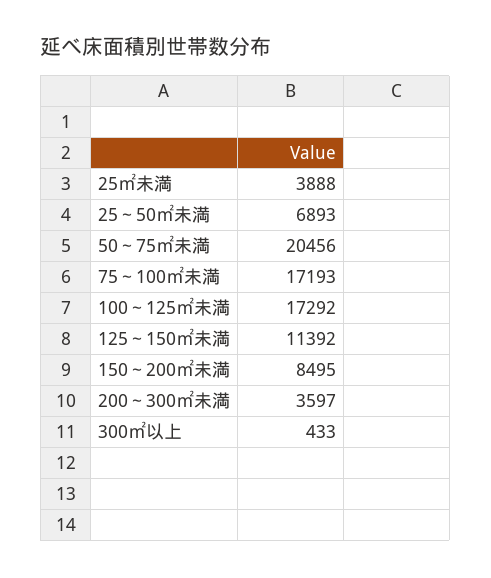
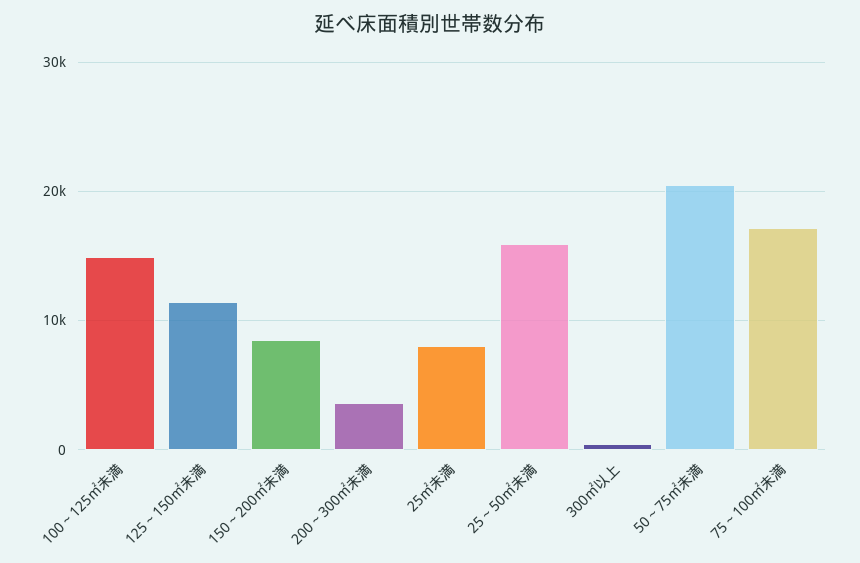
  {
-   "25㎡未満": 3888,
+   "25㎡未満": 8000,
-   "25～50㎡未満": 6893,
+   "25～50㎡未満": 16000,
    "50～75㎡未満": 20456,
    "75～100㎡未満": 17193,
-   "100～125㎡未満": 17292,
+   "100～125㎡未満": 15000,
    "125～150㎡未満": 11392,
    "150～200㎡未満": 8495,
    "200～300㎡未満": 3597,
    "300㎡以上": 433
  }

